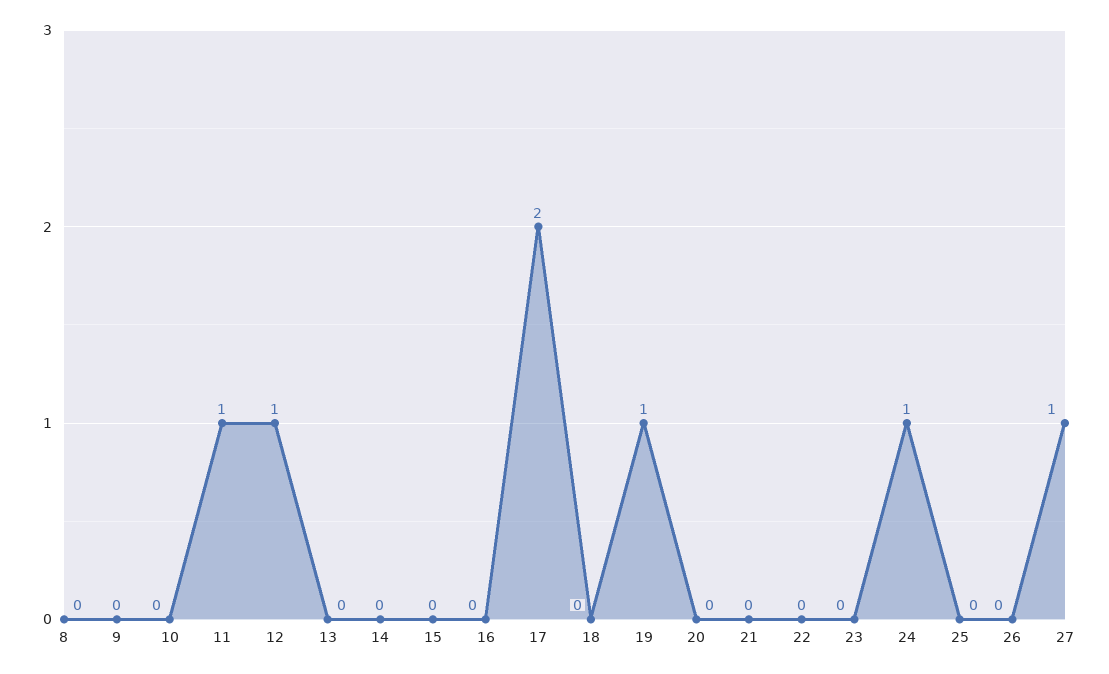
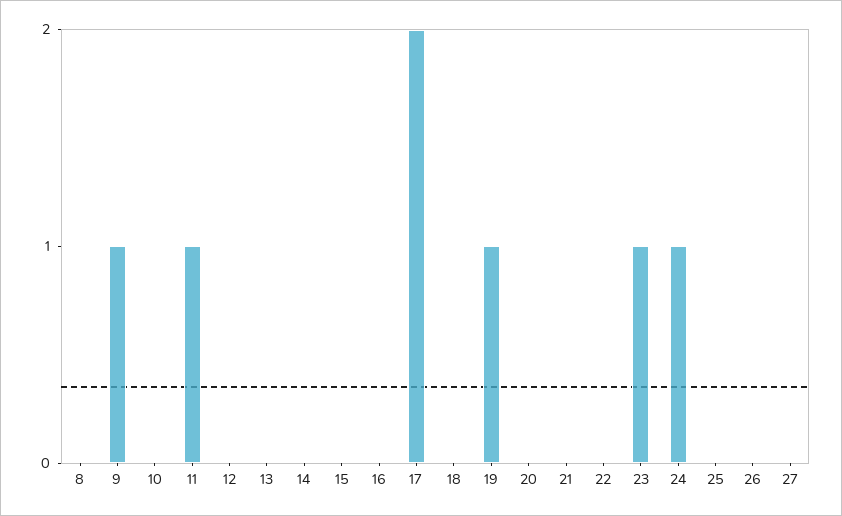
  {
    "8": 0,
-   "9": 0,
+   "9": 1,
    "10": 0,
    "11": 1,
-   "12": 1,
+   "12": 0,
    "13": 0,
    "14": 0,
    "15": 0,
    "16": 0,
    "17": 2,
    "18": 0,
    "19": 1,
    "20": 0,
    "21": 0,
    "22": 0,
-   "23": 0,
+   "23": 1,
    "24": 1,
    "25": 0,
    "26": 0,
-   "27": 1
+   "27": 0
  }

